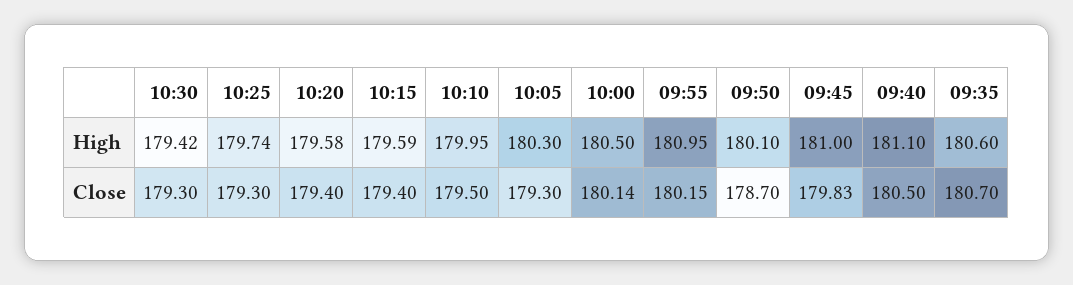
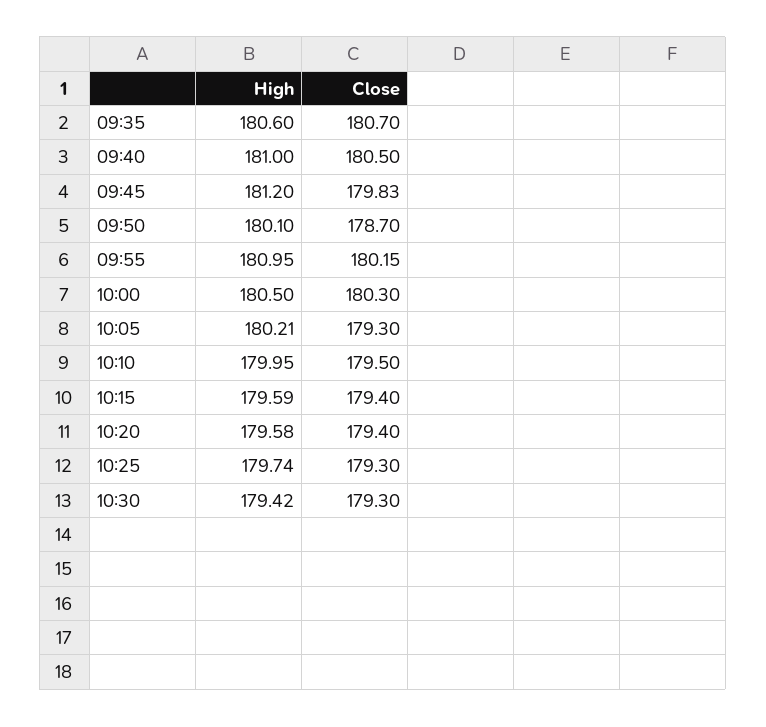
  {
    "10:30": {
      "High": 179.42,
      "Close": 179.3
    },
    "10:25": {
      "High": 179.74,
      "Close": 179.3
    },
    "10:20": {
      "High": 179.58,
      "Close": 179.4
    },
    "10:15": {
      "High": 179.59,
      "Close": 179.4
    },
    "10:10": {
      "High": 179.95,
      "Close": 179.5
    },
    "10:05": {
-     "High": 180.3,
+     "High": 180.21,
      "Close": 179.3
    },
    "10:00": {
      "High": 180.5,
-     "Close": 180.14
+     "Close": 180.3
    },
    "09:55": {
      "High": 180.95,
      "Close": 180.15
    },
    "09:50": {
      "High": 180.1,
      "Close": 178.7
    },
    "09:45": {
-     "High": 181,
+     "High": 181.2,
      "Close": 179.83
    },
    "09:40": {
-     "High": 181.1,
+     "High": 181,
      "Close": 180.5
    },
    "09:35": {
      "High": 180.6,
      "Close": 180.7
    }
  }

